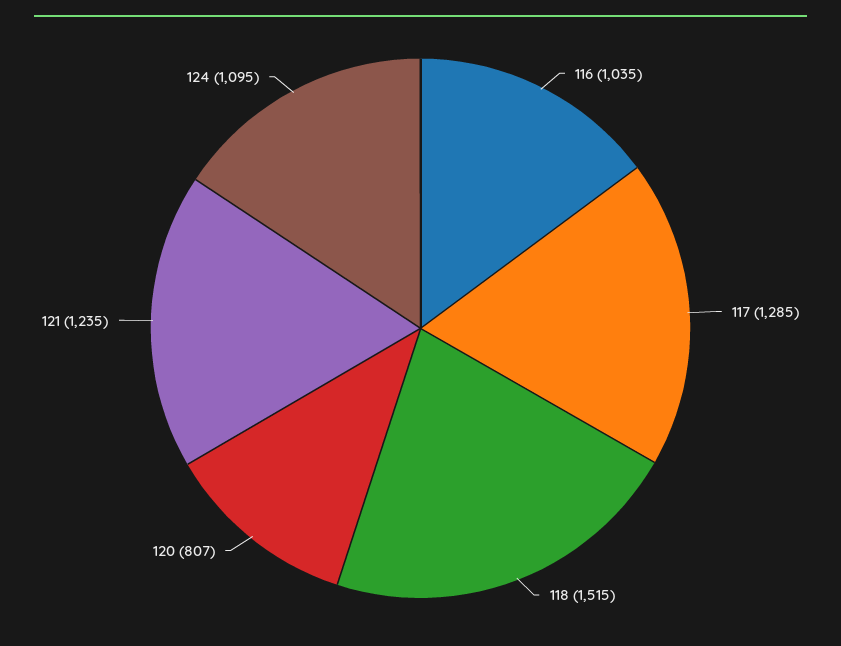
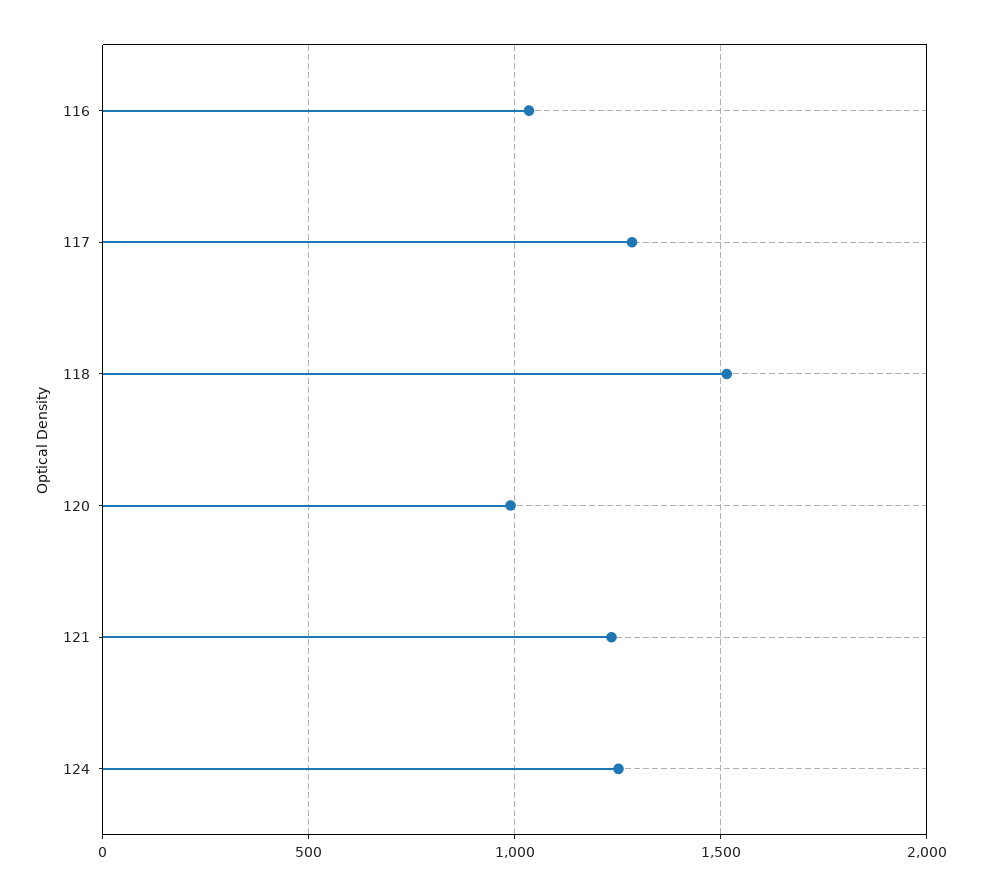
  {
    "116": 1035,
    "117": 1285,
    "118": 1515,
-   "120": 807,
+   "120": 1000,
    "121": 1235,
-   "124": 1095
+   "124": 1250
  }

